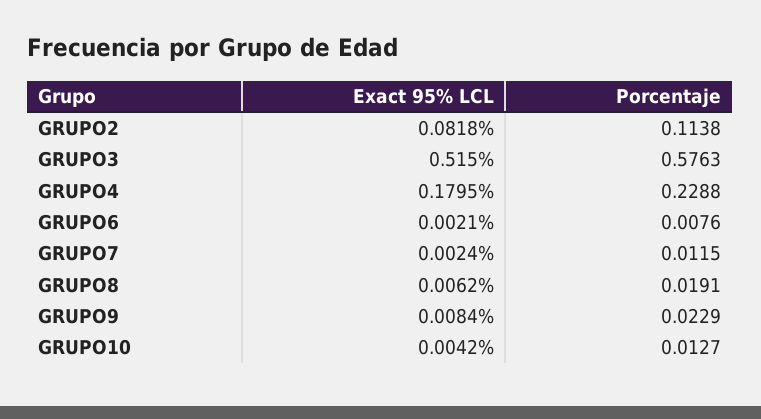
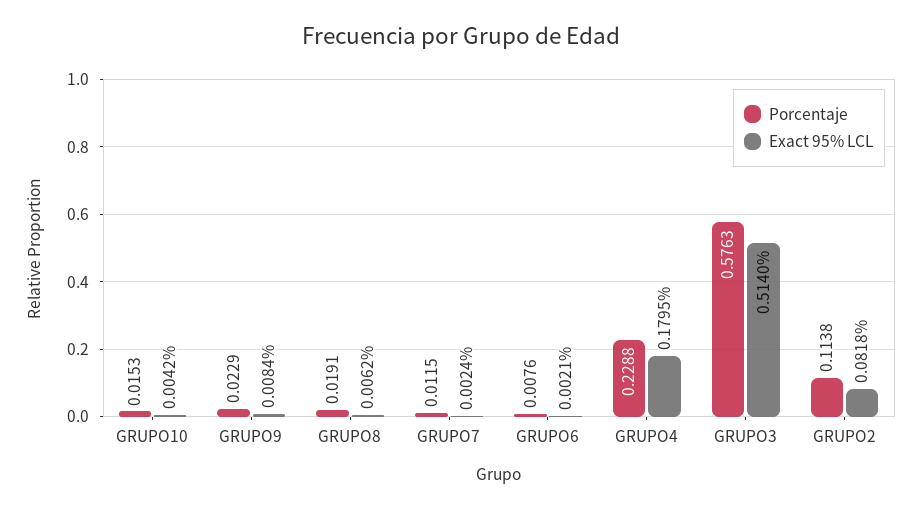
  {
    "Exact 95% LCL": {
      "GRUPO2": 0.0818,
-     "GRUPO3": 0.515,
+     "GRUPO3": 0.514,
      "GRUPO4": 0.1795,
      "GRUPO6": 0.0021,
      "GRUPO7": 0.0024,
      "GRUPO8": 0.0062,
      "GRUPO9": 0.0084,
      "GRUPO10": 0.0042
    },
    "Porcentaje": {
      "GRUPO2": 0.1138,
      "GRUPO3": 0.5763,
      "GRUPO4": 0.2288,
      "GRUPO6": 0.0076,
      "GRUPO7": 0.0115,
      "GRUPO8": 0.0191,
      "GRUPO9": 0.0229,
-     "GRUPO10": 0.0127
+     "GRUPO10": 0.0153
    }
  }

